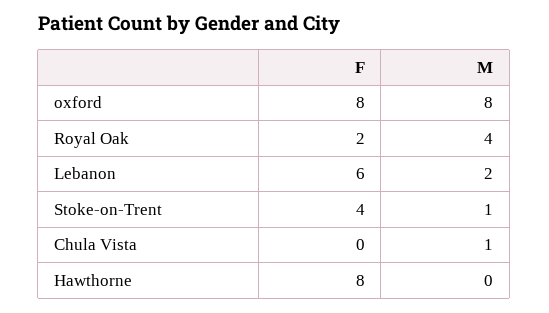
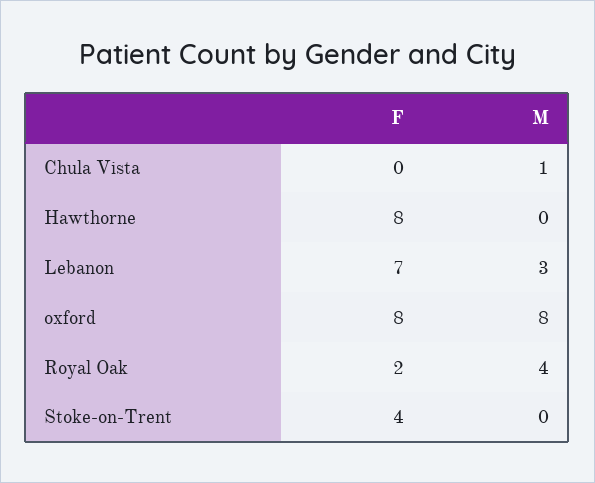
  {
    "F": {
      "oxford": 8,
      "Royal Oak": 2,
-     "Lebanon": 6,
+     "Lebanon": 7,
      "Stoke-on-Trent": 4,
      "Chula Vista": 0,
      "Hawthorne": 8
    },
    "M": {
      "oxford": 8,
      "Royal Oak": 4,
-     "Lebanon": 2,
+     "Lebanon": 3,
-     "Stoke-on-Trent": 1,
+     "Stoke-on-Trent": 0,
      "Chula Vista": 1,
      "Hawthorne": 0
    }
  }

